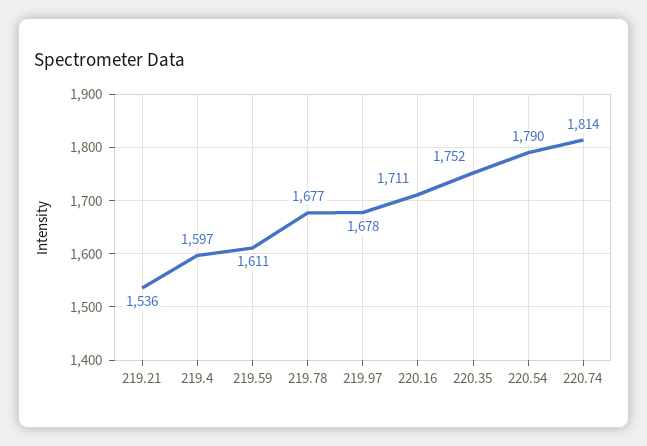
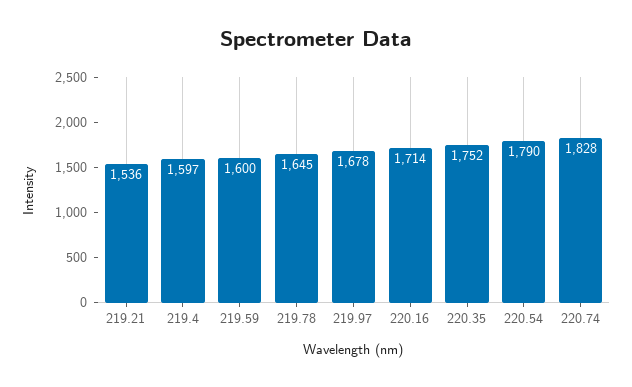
  {
    "219.21": 1536,
    "219.4": 1597,
-   "219.59": 1611,
+   "219.59": 1600,
-   "219.78": 1677,
+   "219.78": 1645,
    "219.97": 1678,
-   "220.16": 1711,
+   "220.16": 1714,
    "220.35": 1752,
    "220.54": 1790,
-   "220.74": 1814
+   "220.74": 1828
  }

